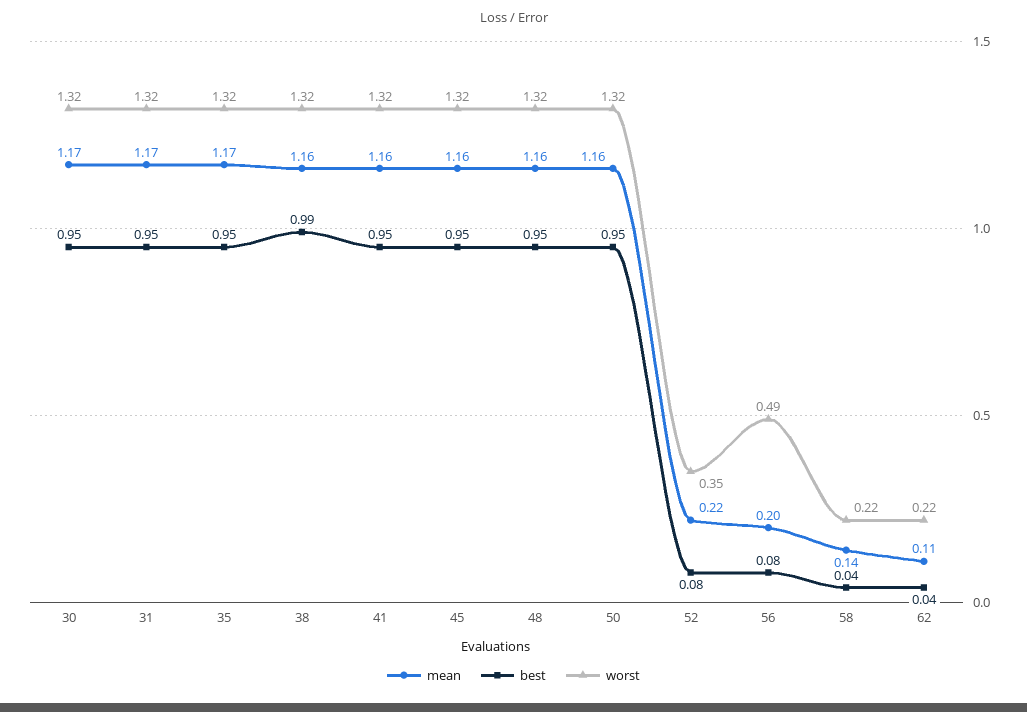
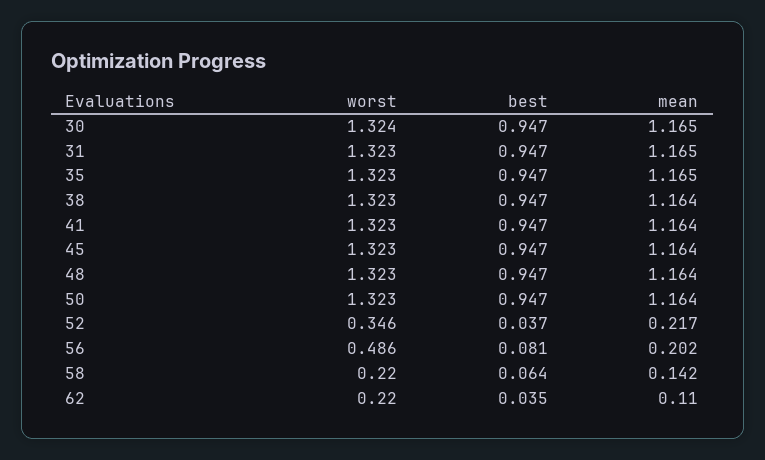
  {
    "mean": {
      "30": 1.165,
      "31": 1.165,
      "35": 1.165,
      "38": 1.164,
      "41": 1.164,
      "45": 1.164,
      "48": 1.164,
      "50": 1.164,
      "52": 0.217,
      "56": 0.202,
      "58": 0.142,
      "62": 0.11
    },
    "best": {
      "30": 0.947,
      "31": 0.947,
      "35": 0.947,
-     "38": 0.99,
+     "38": 0.947,
      "41": 0.947,
      "45": 0.947,
      "48": 0.947,
      "50": 0.947,
-     "52": 0.08,
+     "52": 0.037,
      "56": 0.081,
-     "58": 0.04,
+     "58": 0.064,
      "62": 0.035
    },
    "worst": {
      "30": 1.324,
      "31": 1.323,
      "35": 1.323,
      "38": 1.323,
      "41": 1.323,
      "45": 1.323,
      "48": 1.323,
      "50": 1.323,
      "52": 0.346,
      "56": 0.486,
      "58": 0.22,
      "62": 0.22
    }
  }

